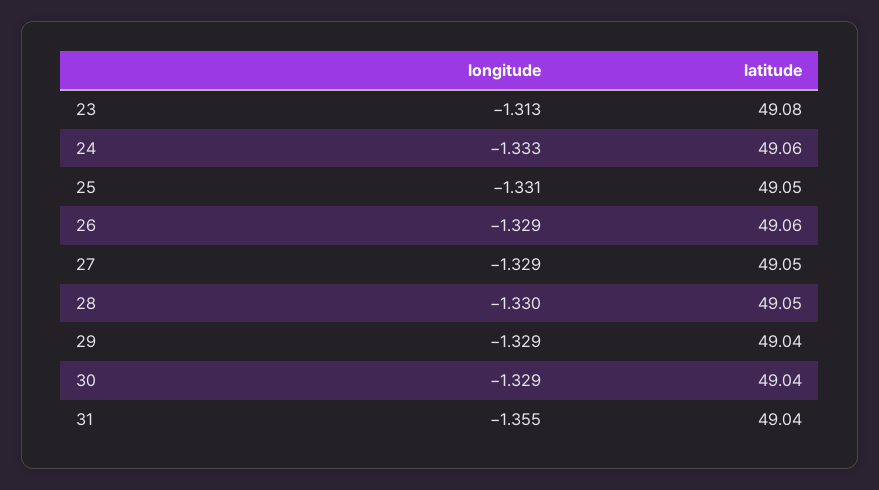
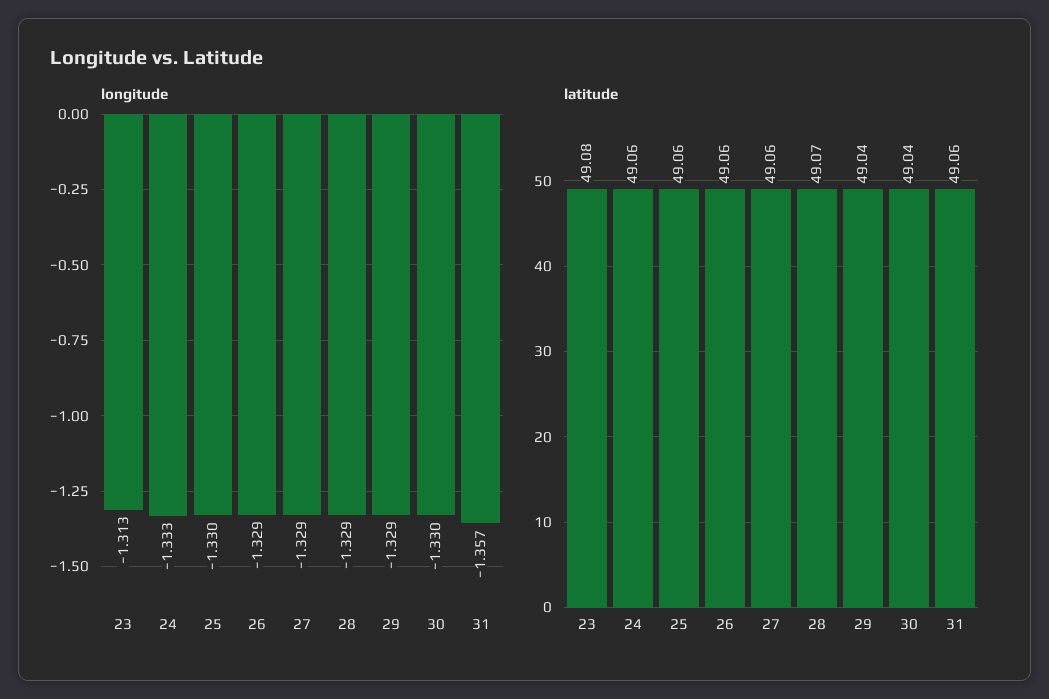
  {
    "longitude": {
      "23": -1.313,
      "24": -1.333,
-     "25": -1.331,
+     "25": -1.33,
      "26": -1.329,
      "27": -1.329,
-     "28": -1.33,
+     "28": -1.329,
      "29": -1.329,
-     "30": -1.329,
+     "30": -1.33,
-     "31": -1.355
+     "31": -1.357
    },
    "latitude": {
      "23": 49.08,
      "24": 49.06,
-     "25": 49.05,
+     "25": 49.06,
      "26": 49.06,
-     "27": 49.05,
+     "27": 49.06,
-     "28": 49.05,
+     "28": 49.07,
      "29": 49.04,
      "30": 49.04,
-     "31": 49.04
+     "31": 49.06
    }
  }

